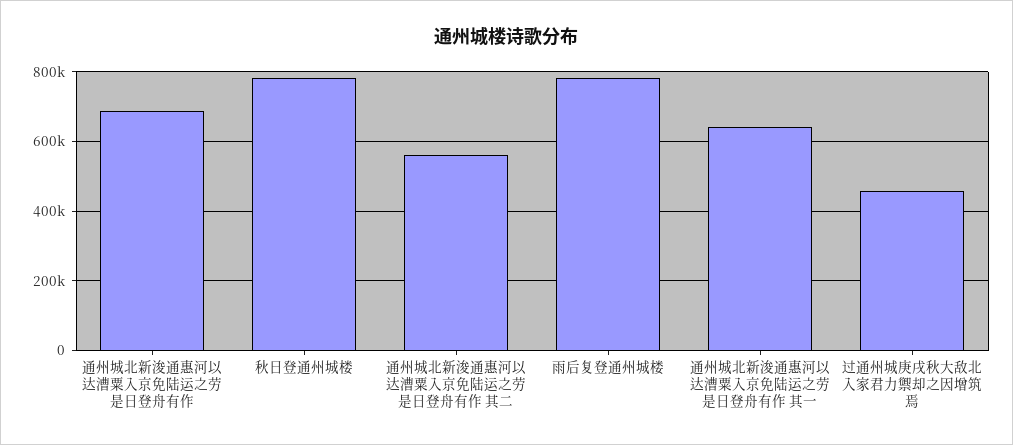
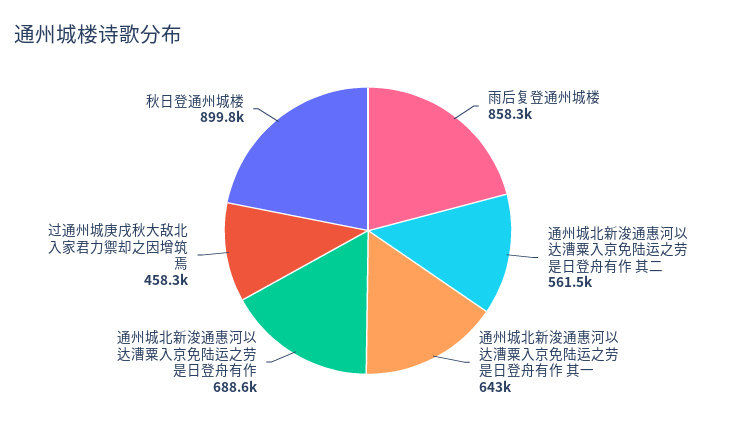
  {
    "通州城北新浚通惠河以达漕粟入京免陆运之劳是日登舟有作": 688600,
-   "秋日登通州城楼": 780000,
+   "秋日登通州城楼": 899800,
    "通州城北新浚通惠河以达漕粟入京免陆运之劳是日登舟有作 其二": 561500,
-   "雨后复登通州城楼": 780000,
+   "雨后复登通州城楼": 858300,
    "通州城北新浚通惠河以达漕粟入京免陆运之劳是日登舟有作 其一": 643000,
    "过通州城庚戌秋大敌北入家君力禦却之因增筑焉": 458300
  }

